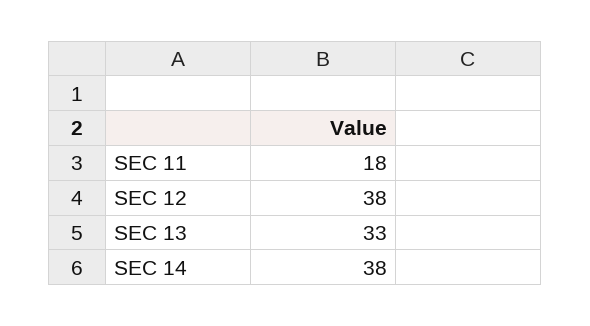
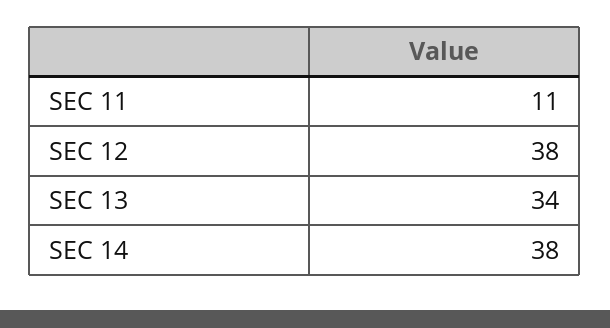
  {
-   "SEC 11": 18,
+   "SEC 11": 11,
    "SEC 12": 38,
-   "SEC 13": 33,
+   "SEC 13": 34,
    "SEC 14": 38
  }

